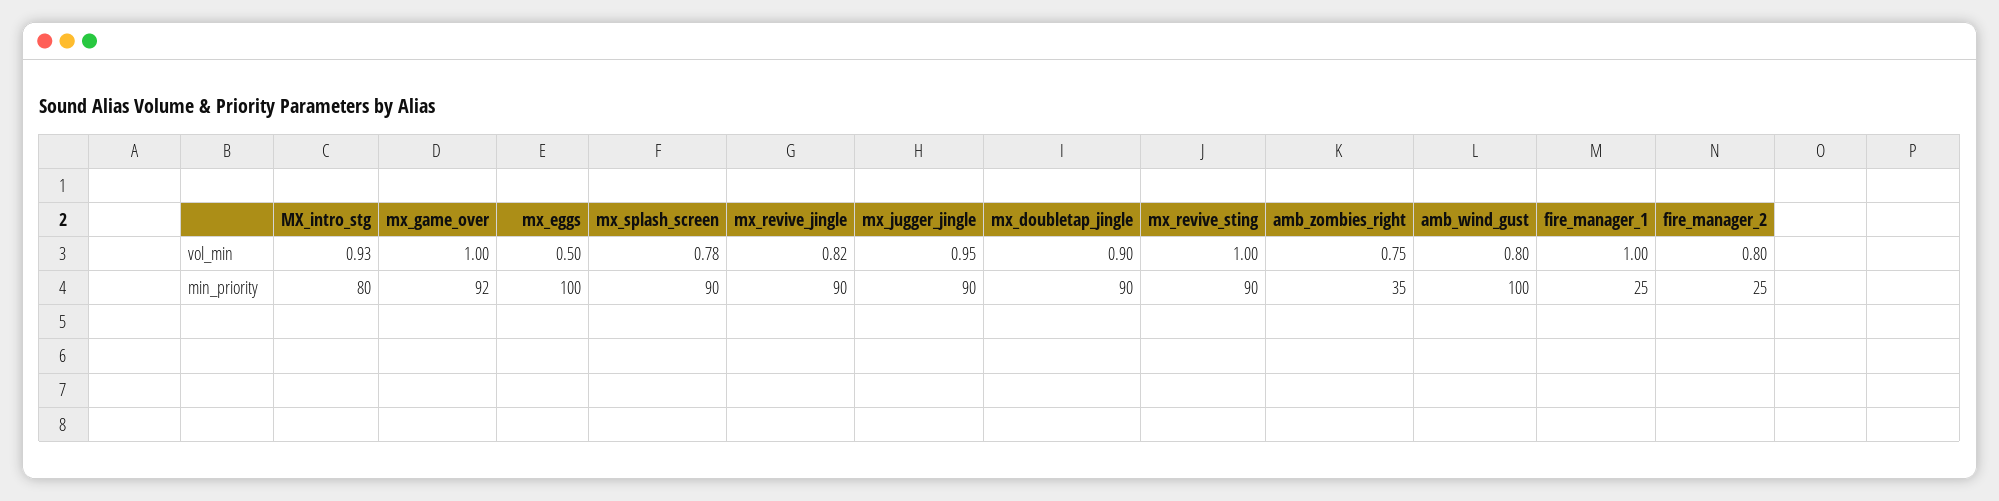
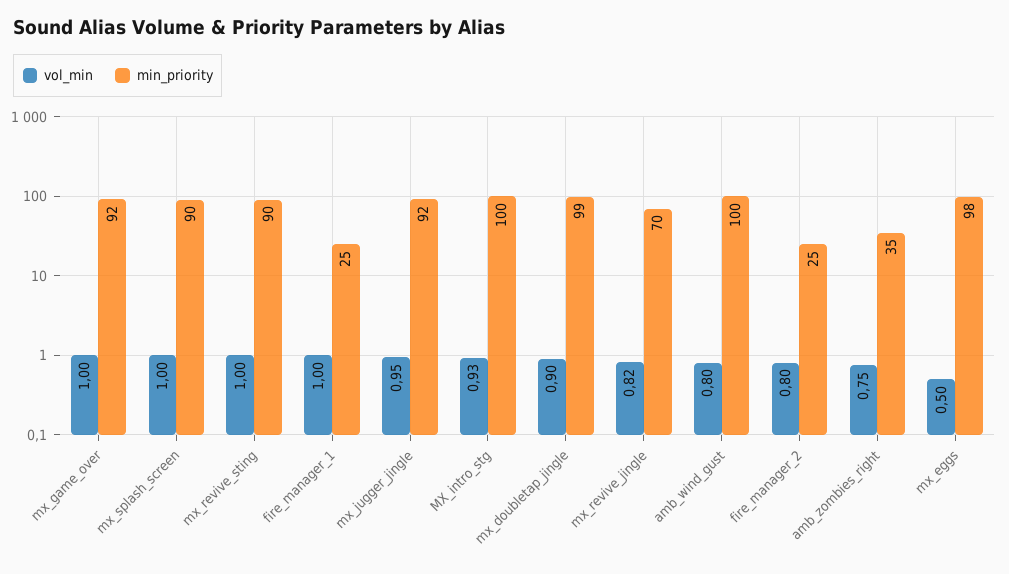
  {
    "vol_min": {
      "MX_intro_stg": 0.93,
      "mx_game_over": 1,
      "mx_eggs": 0.5,
-     "mx_splash_screen": 0.78,
+     "mx_splash_screen": 1,
      "mx_revive_jingle": 0.82,
      "mx_jugger_jingle": 0.95,
      "mx_doubletap_jingle": 0.9,
      "mx_revive_sting": 1,
      "amb_zombies_right": 0.75,
      "amb_wind_gust": 0.8,
      "fire_manager_1": 1,
      "fire_manager_2": 0.8
    },
    "min_priority": {
-     "MX_intro_stg": 80,
+     "MX_intro_stg": 100,
      "mx_game_over": 92,
-     "mx_eggs": 100,
+     "mx_eggs": 98,
      "mx_splash_screen": 90,
-     "mx_revive_jingle": 90,
+     "mx_revive_jingle": 70,
-     "mx_jugger_jingle": 90,
+     "mx_jugger_jingle": 92,
-     "mx_doubletap_jingle": 90,
+     "mx_doubletap_jingle": 99,
      "mx_revive_sting": 90,
      "amb_zombies_right": 35,
      "amb_wind_gust": 100,
      "fire_manager_1": 25,
      "fire_manager_2": 25
    }
  }

